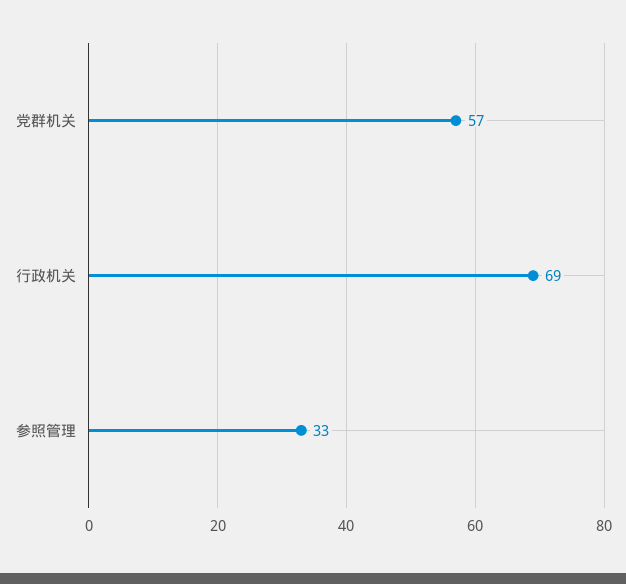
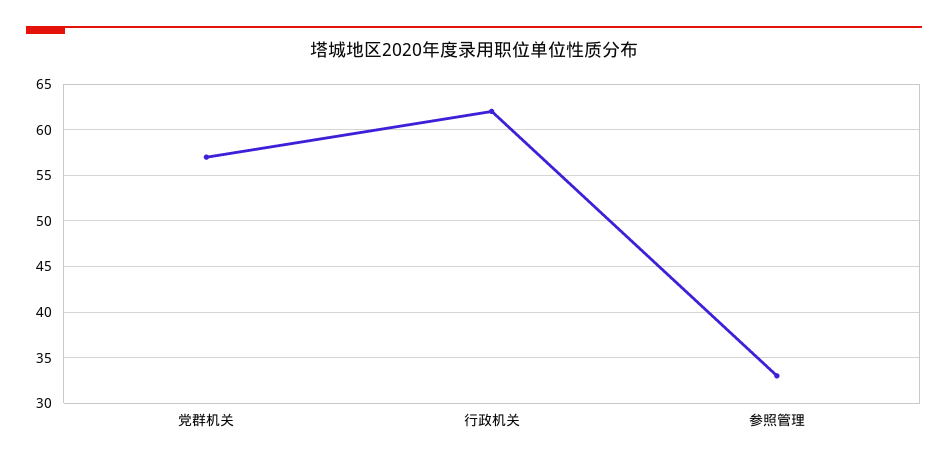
  {
    "党群机关": 57,
-   "行政机关": 69,
+   "行政机关": 62,
    "参照管理": 33
  }

